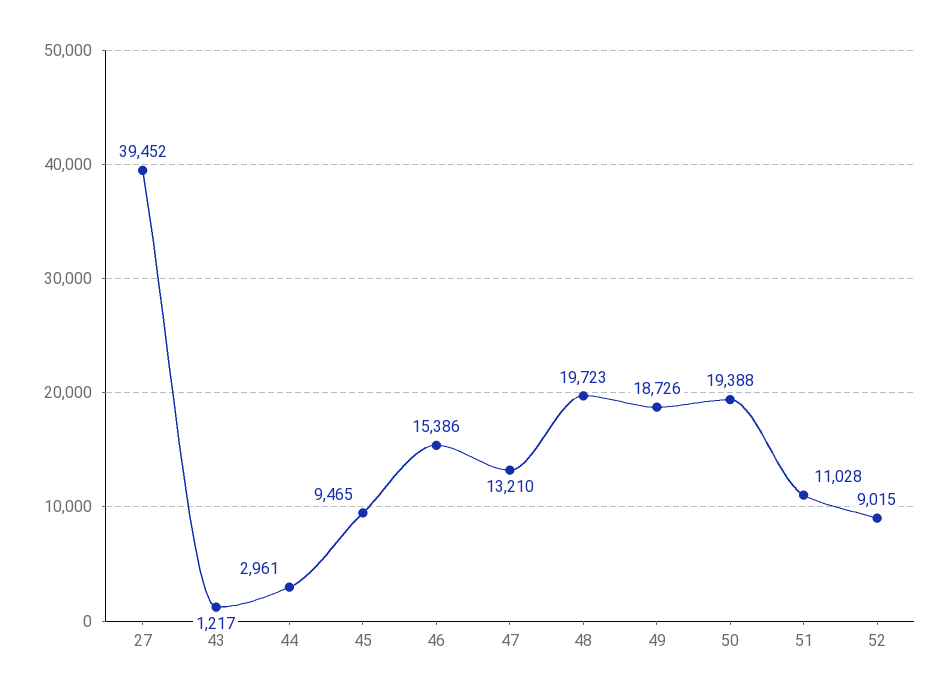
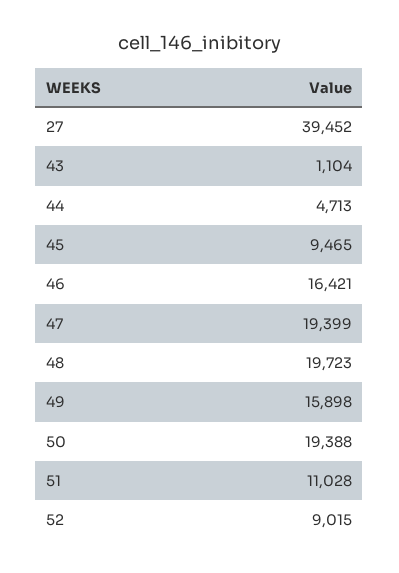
  {
    "27": 39452,
-   "43": 1217,
+   "43": 1104,
-   "44": 2961,
+   "44": 4713,
    "45": 9465,
-   "46": 15386,
+   "46": 16421,
-   "47": 13210,
+   "47": 19399,
    "48": 19723,
-   "49": 18726,
+   "49": 15898,
    "50": 19388,
    "51": 11028,
    "52": 9015
  }

